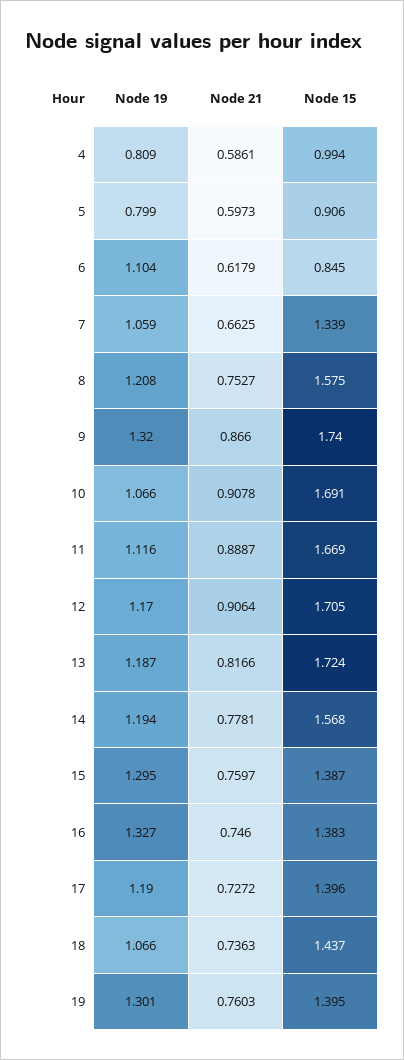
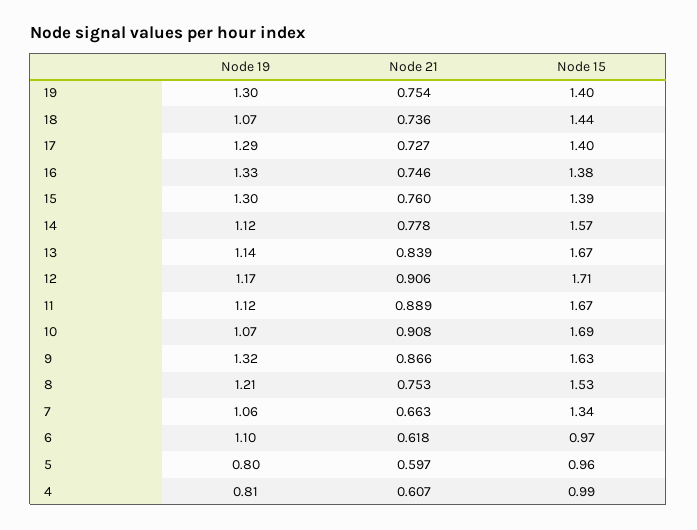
  {
    "Node 19": {
      "4": 0.809,
      "5": 0.799,
      "6": 1.104,
      "7": 1.059,
      "8": 1.208,
      "9": 1.32,
      "10": 1.066,
      "11": 1.116,
      "12": 1.17,
-     "13": 1.187,
+     "13": 1.14,
-     "14": 1.194,
+     "14": 1.12,
      "15": 1.295,
      "16": 1.327,
-     "17": 1.19,
+     "17": 1.29,
      "18": 1.066,
      "19": 1.301
    },
    "Node 21": {
-     "4": 0.5861,
+     "4": 0.607,
      "5": 0.5973,
      "6": 0.6179,
      "7": 0.6625,
      "8": 0.7527,
      "9": 0.866,
      "10": 0.9078,
      "11": 0.8887,
      "12": 0.9064,
-     "13": 0.8166,
+     "13": 0.839,
      "14": 0.7781,
      "15": 0.7597,
      "16": 0.746,
      "17": 0.7272,
      "18": 0.7363,
-     "19": 0.7603
+     "19": 0.754
    },
    "Node 15": {
      "4": 0.994,
-     "5": 0.906,
+     "5": 0.96,
-     "6": 0.845,
+     "6": 0.97,
      "7": 1.339,
-     "8": 1.575,
+     "8": 1.53,
-     "9": 1.74,
+     "9": 1.63,
      "10": 1.691,
      "11": 1.669,
      "12": 1.705,
-     "13": 1.724,
+     "13": 1.67,
      "14": 1.568,
      "15": 1.387,
      "16": 1.383,
      "17": 1.396,
      "18": 1.437,
      "19": 1.395
    }
  }

